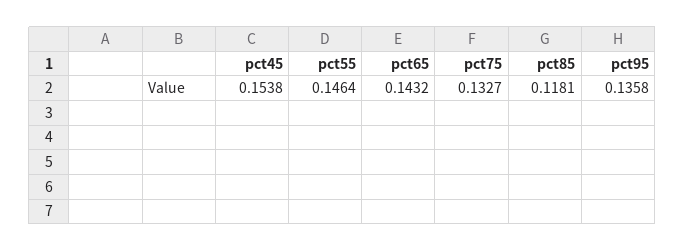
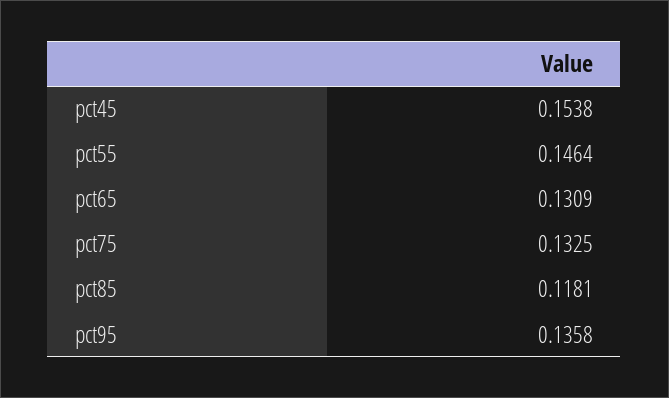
  {
    "pct45": 0.1538,
    "pct55": 0.1464,
-   "pct65": 0.1432,
+   "pct65": 0.1309,
-   "pct75": 0.1327,
+   "pct75": 0.1325,
    "pct85": 0.1181,
    "pct95": 0.1358
  }

